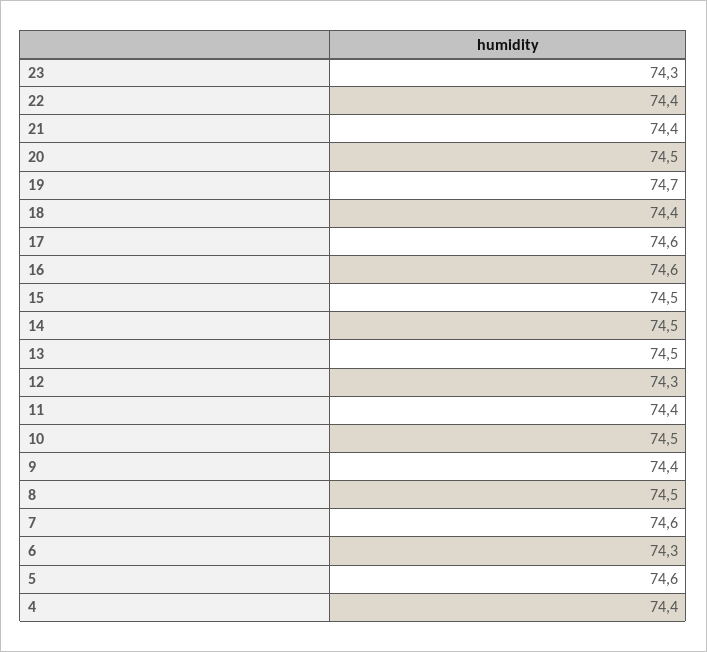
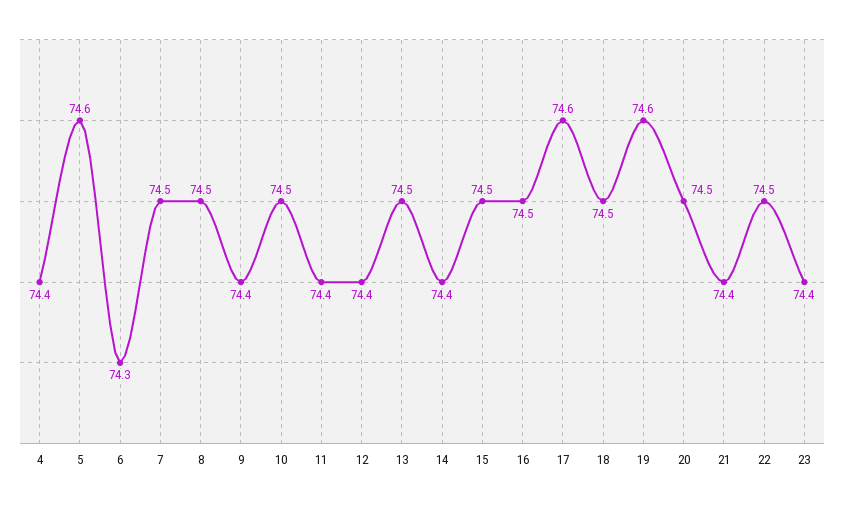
  {
-   "23": 74.3,
+   "23": 74.4,
-   "22": 74.4,
+   "22": 74.5,
    "21": 74.4,
    "20": 74.5,
-   "19": 74.7,
+   "19": 74.6,
-   "18": 74.4,
+   "18": 74.5,
    "17": 74.6,
-   "16": 74.6,
+   "16": 74.5,
    "15": 74.5,
-   "14": 74.5,
+   "14": 74.4,
    "13": 74.5,
-   "12": 74.3,
+   "12": 74.4,
    "11": 74.4,
    "10": 74.5,
    "9": 74.4,
    "8": 74.5,
-   "7": 74.6,
+   "7": 74.5,
    "6": 74.3,
    "5": 74.6,
    "4": 74.4
  }

